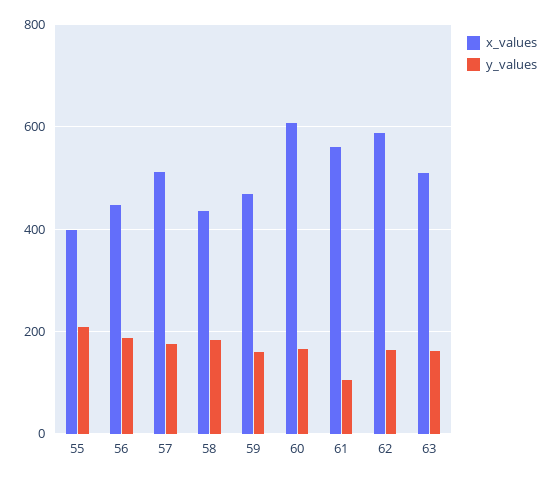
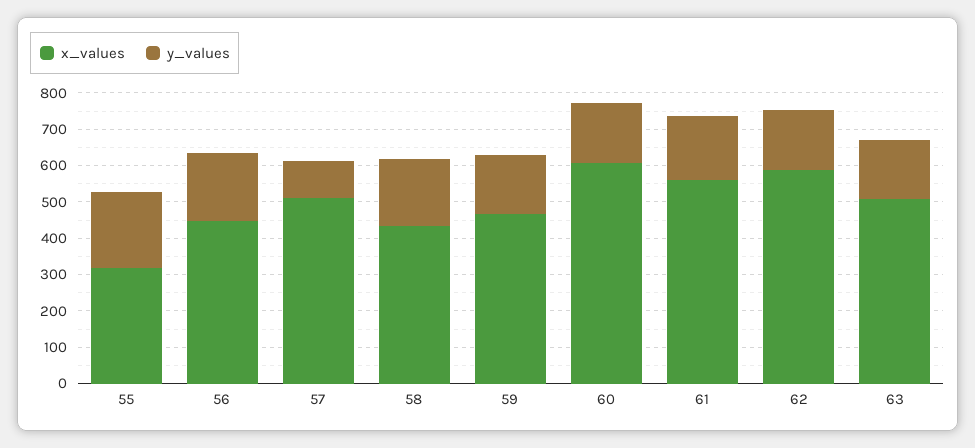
  {
    "x_values": {
-     "55": 400,
+     "55": 325,
      "56": 440,
      "57": 520,
      "58": 440,
      "59": 460,
      "60": 600,
      "61": 560,
      "62": 580,
      "63": 500
    },
    "y_values": {
      "55": 200,
      "56": 180,
-     "57": 180,
+     "57": 100,
      "58": 180,
      "59": 160,
      "60": 160,
-     "61": 100,
+     "61": 175,
      "62": 160,
      "63": 160
    }
  }

